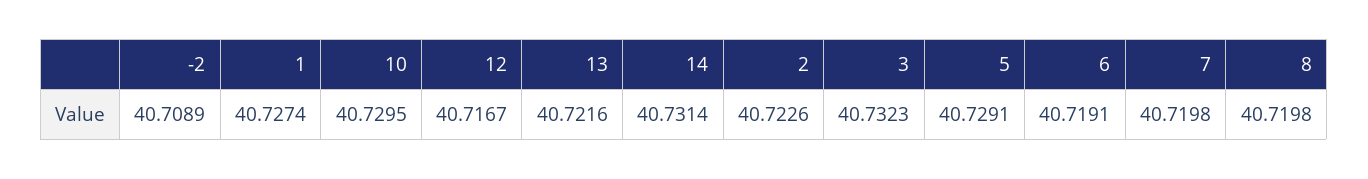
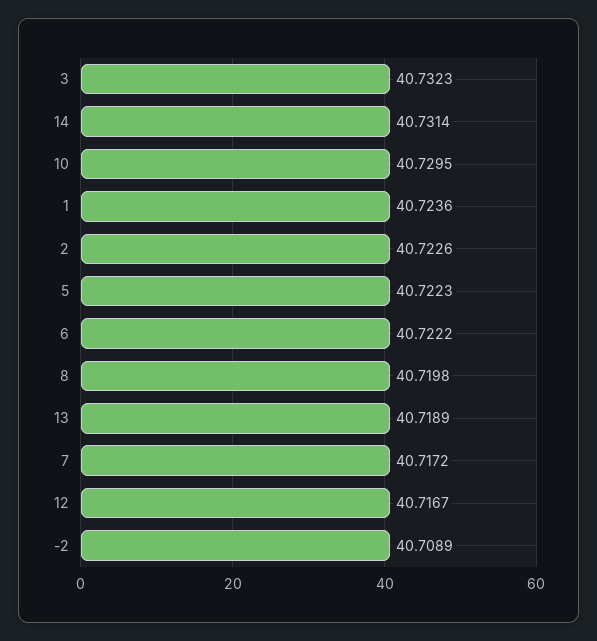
  {
    "-2": 40.7089,
-   "1": 40.7274,
+   "1": 40.7236,
    "10": 40.7295,
    "12": 40.7167,
-   "13": 40.7216,
+   "13": 40.7189,
    "14": 40.7314,
    "2": 40.7226,
    "3": 40.7323,
-   "5": 40.7291,
+   "5": 40.7223,
-   "6": 40.7191,
+   "6": 40.7222,
-   "7": 40.7198,
+   "7": 40.7172,
    "8": 40.7198
  }

